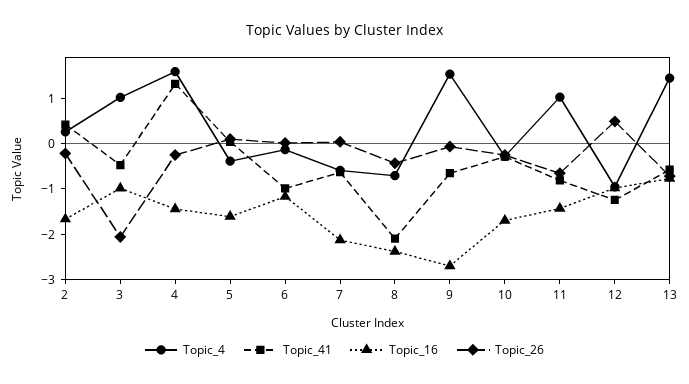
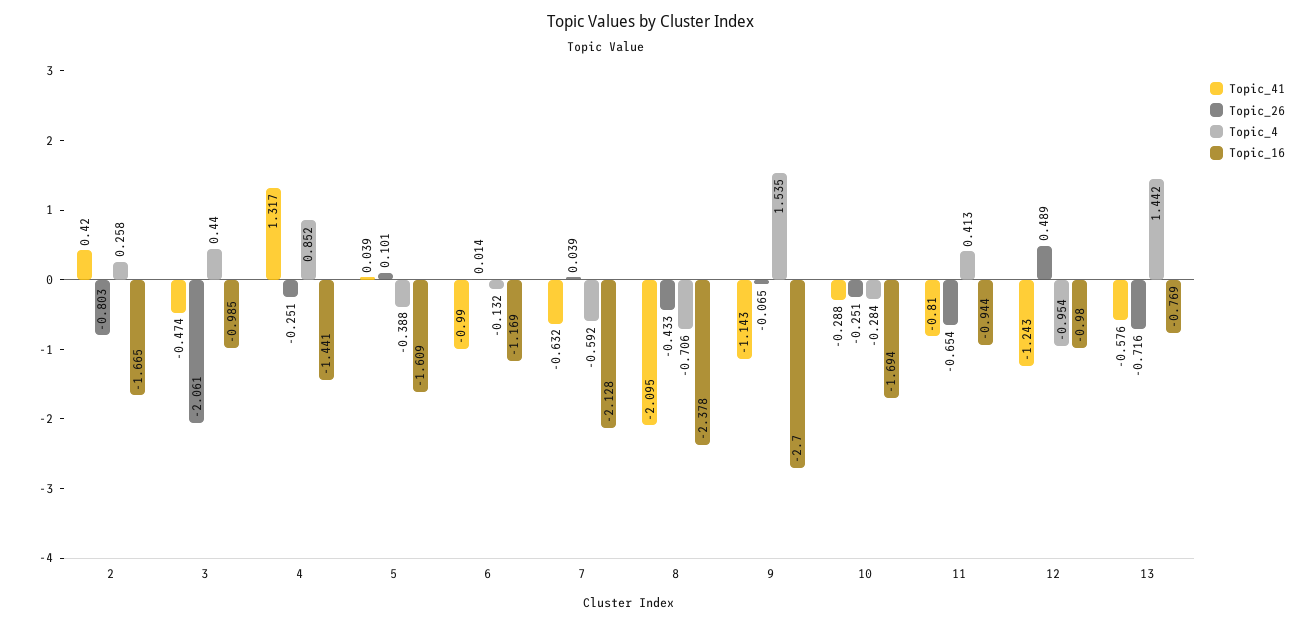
  {
    "Topic_4": {
      "2": 0.258,
-     "3": 1,
+     "3": 0.44,
-     "4": 1.6,
+     "4": 0.852,
      "5": -0.388,
      "6": -0.132,
      "7": -0.592,
      "8": -0.706,
      "9": 1.535,
      "10": -0.284,
-     "11": 1,
+     "11": 0.413,
      "12": -0.954,
      "13": 1.442
    },
    "Topic_41": {
      "2": 0.42,
      "3": -0.474,
      "4": 1.317,
      "5": 0.039,
      "6": -0.99,
      "7": -0.632,
      "8": -2.095,
-     "9": -0.6,
+     "9": -1.143,
      "10": -0.288,
      "11": -0.81,
      "12": -1.243,
      "13": -0.576
    },
    "Topic_16": {
      "2": -1.665,
      "3": -0.985,
      "4": -1.441,
      "5": -1.609,
      "6": -1.169,
      "7": -2.128,
      "8": -2.378,
      "9": -2.7,
      "10": -1.694,
-     "11": -1.4,
+     "11": -0.944,
      "12": -0.98,
      "13": -0.769
    },
    "Topic_26": {
-     "2": -0.2,
+     "2": -0.803,
      "3": -2.061,
      "4": -0.251,
      "5": 0.101,
      "6": 0.014,
      "7": 0.039,
      "8": -0.433,
      "9": -0.065,
      "10": -0.251,
      "11": -0.654,
      "12": 0.489,
      "13": -0.716
    }
  }

